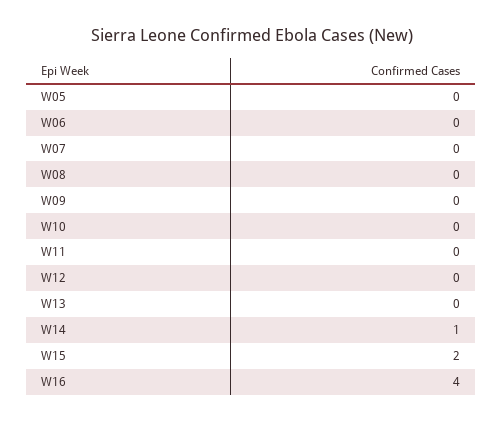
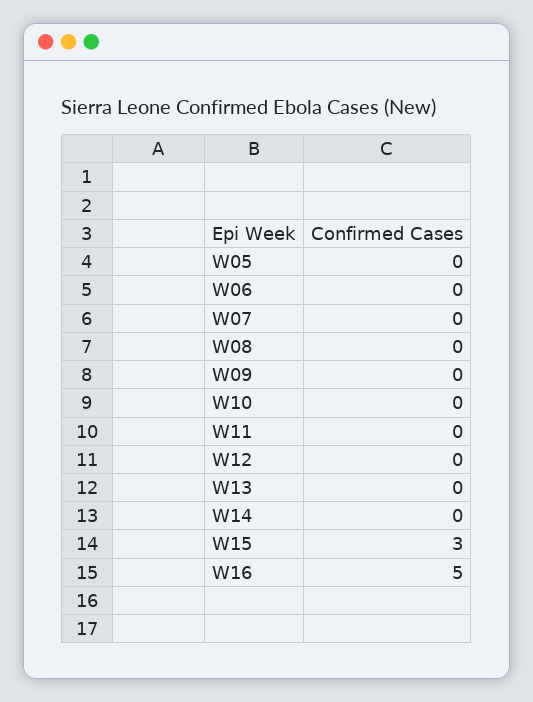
  {
    "W05": 0,
    "W06": 0,
    "W07": 0,
    "W08": 0,
    "W09": 0,
    "W10": 0,
    "W11": 0,
    "W12": 0,
    "W13": 0,
-   "W14": 1,
+   "W14": 0,
-   "W15": 2,
+   "W15": 3,
-   "W16": 4
+   "W16": 5
  }

